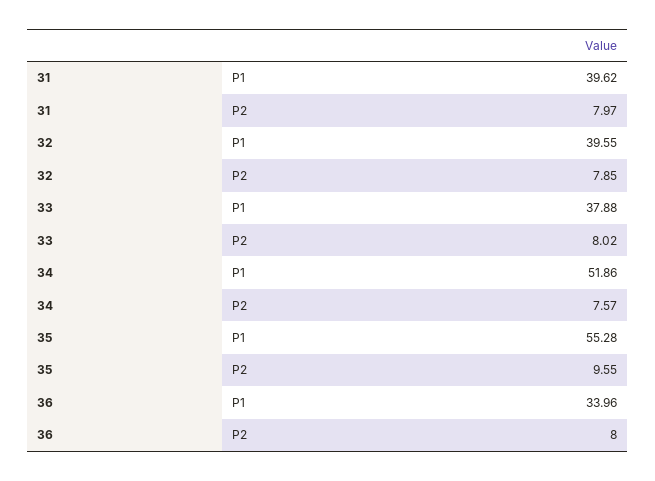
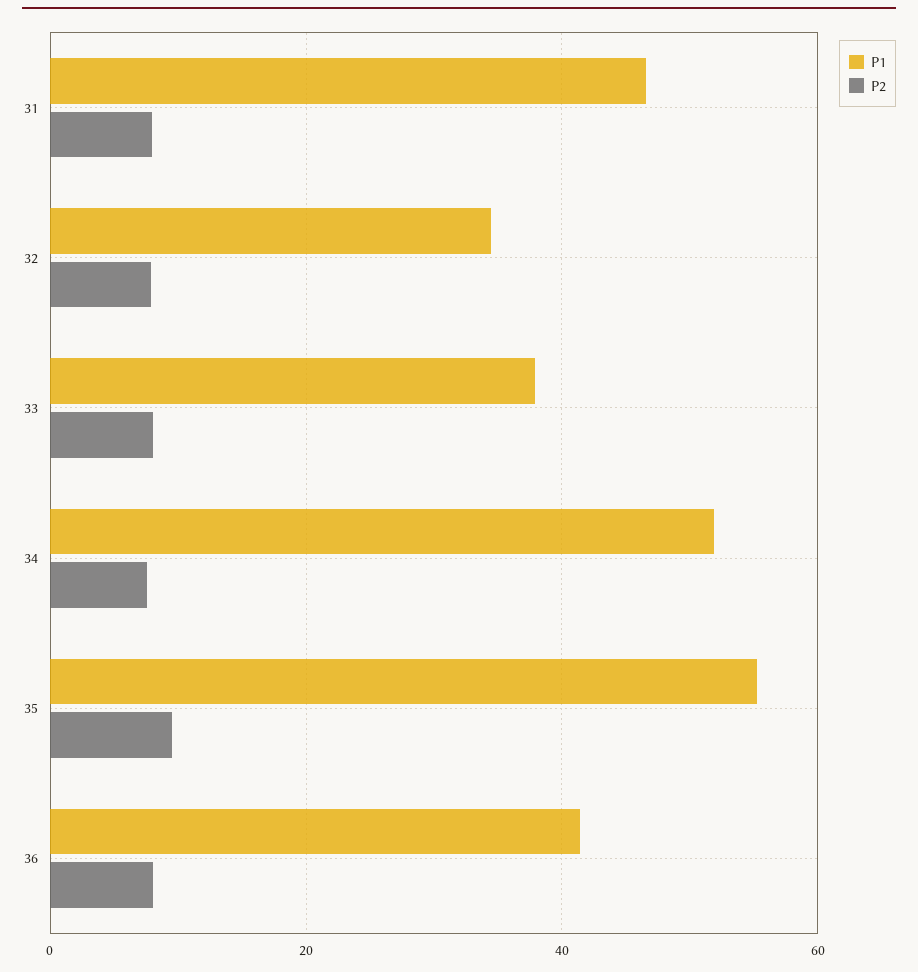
  {
    "P1": {
-     "31": 39.62,
+     "31": 46,
-     "32": 39.55,
+     "32": 34,
      "33": 37.88,
      "34": 51.86,
      "35": 55.28,
-     "36": 33.96
+     "36": 42
    },
    "P2": {
      "31": 7.97,
      "32": 7.85,
      "33": 8.02,
      "34": 7.57,
      "35": 9.55,
      "36": 8
    }
  }

